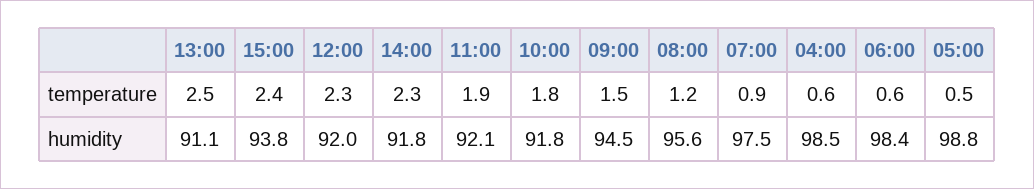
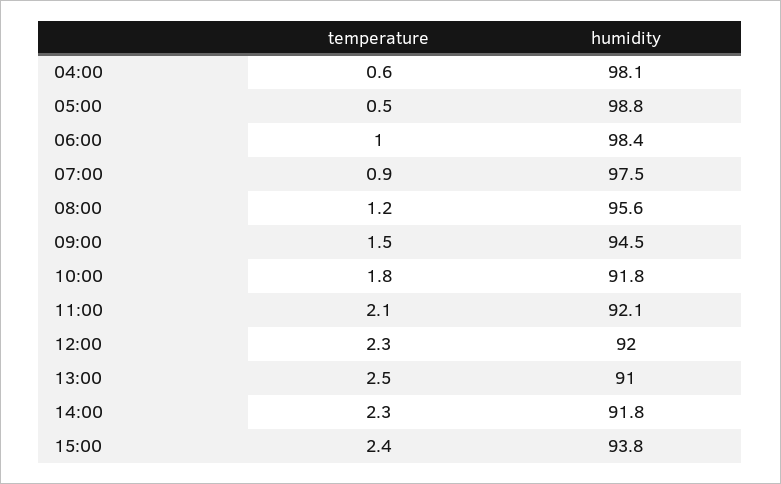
  {
    "13:00": {
      "temperature": 2.5,
-     "humidity": 91.1
+     "humidity": 91
    },
    "15:00": {
      "temperature": 2.4,
      "humidity": 93.8
    },
    "12:00": {
      "temperature": 2.3,
      "humidity": 92
    },
    "14:00": {
      "temperature": 2.3,
      "humidity": 91.8
    },
    "11:00": {
-     "temperature": 1.9,
+     "temperature": 2.1,
      "humidity": 92.1
    },
    "10:00": {
      "temperature": 1.8,
      "humidity": 91.8
    },
    "09:00": {
      "temperature": 1.5,
      "humidity": 94.5
    },
    "08:00": {
      "temperature": 1.2,
      "humidity": 95.6
    },
    "07:00": {
      "temperature": 0.9,
      "humidity": 97.5
    },
    "04:00": {
      "temperature": 0.6,
-     "humidity": 98.5
+     "humidity": 98.1
    },
    "06:00": {
-     "temperature": 0.6,
+     "temperature": 1,
      "humidity": 98.4
    },
    "05:00": {
      "temperature": 0.5,
      "humidity": 98.8
    }
  }

